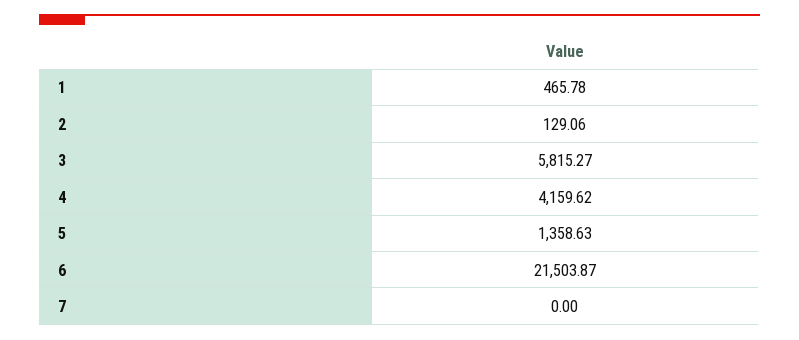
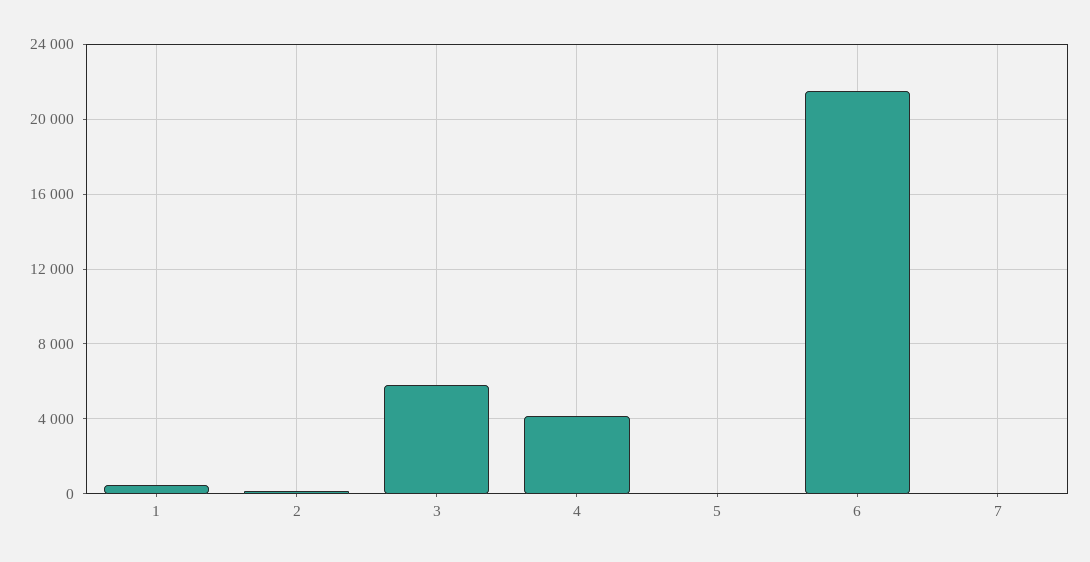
  {
    "1": 465.78,
    "2": 129.06,
    "3": 5815.27,
    "4": 4159.62,
-   "5": 1358.63,
+   "5": 0,
    "6": 21503.87,
    "7": 0
  }

